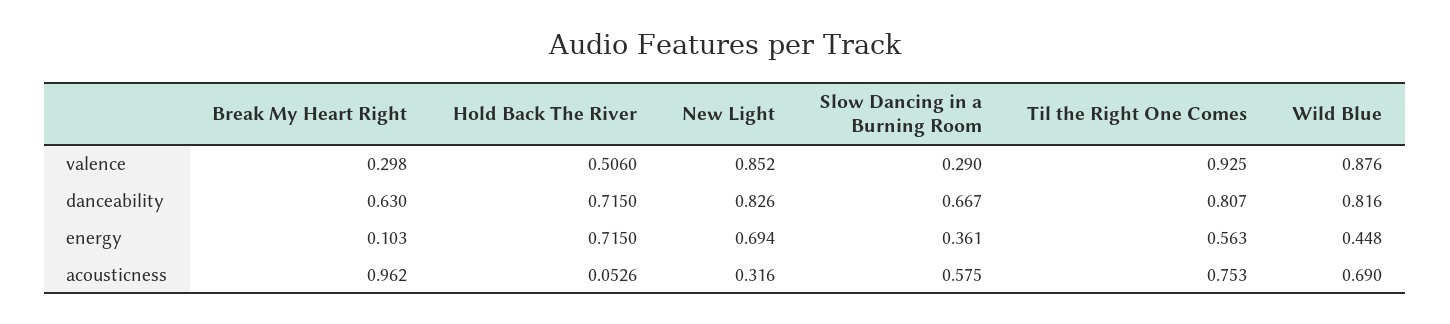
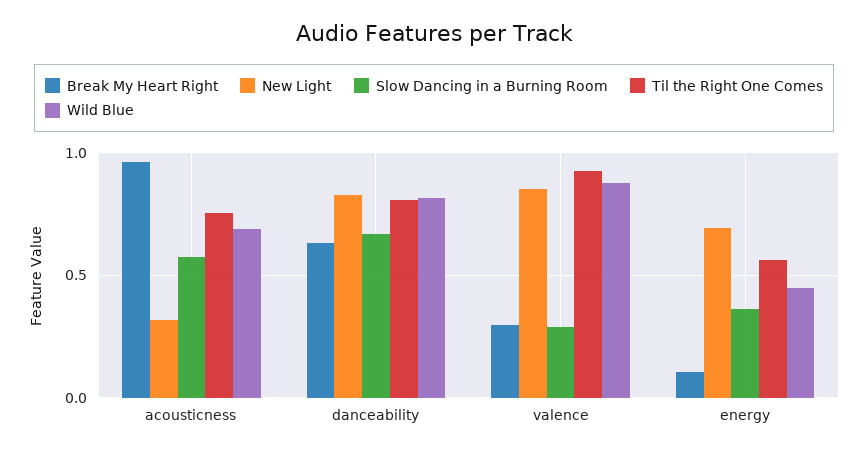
  {
    "Break My Heart Right": {
      "valence": 0.298,
      "danceability": 0.63,
      "energy": 0.103,
      "acousticness": 0.962
    },
-   "Hold Back The River": {
-     "valence": 0.506,
-     "danceability": 0.715,
-     "energy": 0.715,
-     "acousticness": 0.0526
-   },
    "New Light": {
      "valence": 0.852,
      "danceability": 0.826,
      "energy": 0.694,
      "acousticness": 0.316
    },
    "Slow Dancing in a Burning Room": {
      "valence": 0.29,
      "danceability": 0.667,
      "energy": 0.361,
      "acousticness": 0.575
    },
    "Til the Right One Comes": {
      "valence": 0.925,
      "danceability": 0.807,
      "energy": 0.563,
      "acousticness": 0.753
    },
    "Wild Blue": {
      "valence": 0.876,
      "danceability": 0.816,
      "energy": 0.448,
      "acousticness": 0.69
    }
  }

